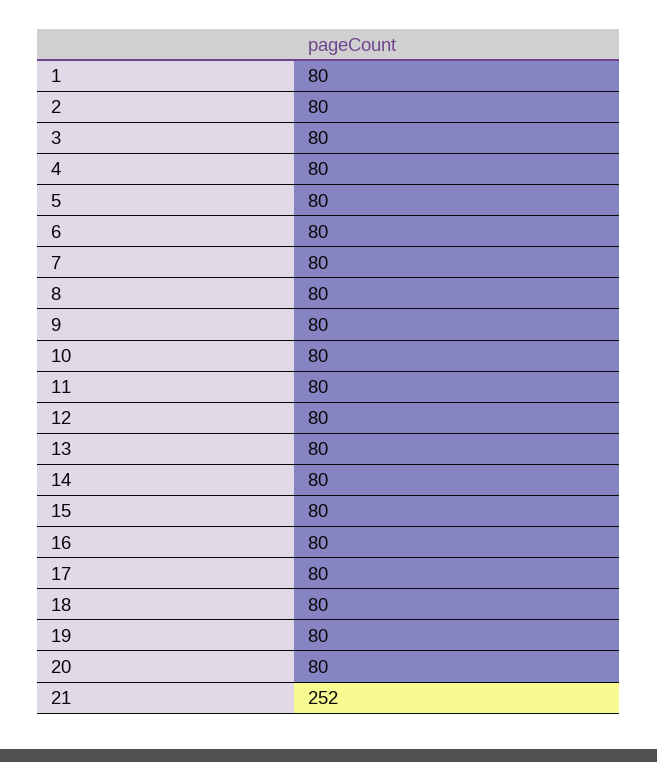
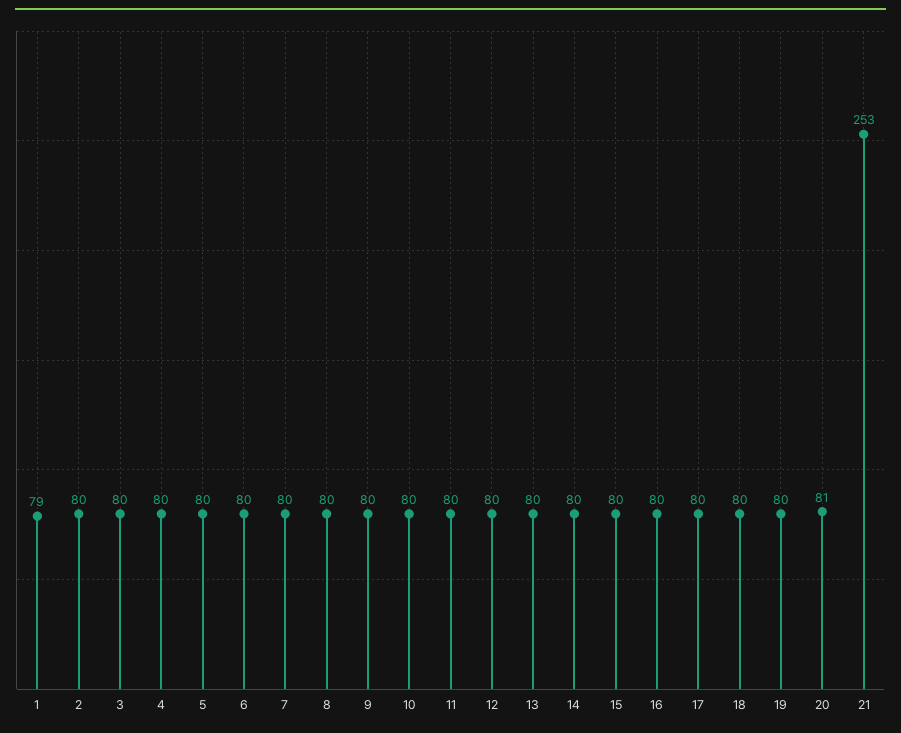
  {
-   "1": 80,
+   "1": 79,
    "2": 80,
    "3": 80,
    "4": 80,
    "5": 80,
    "6": 80,
    "7": 80,
    "8": 80,
    "9": 80,
    "10": 80,
    "11": 80,
    "12": 80,
    "13": 80,
    "14": 80,
    "15": 80,
    "16": 80,
    "17": 80,
    "18": 80,
    "19": 80,
-   "20": 80,
+   "20": 81,
-   "21": 252
+   "21": 253
  }

